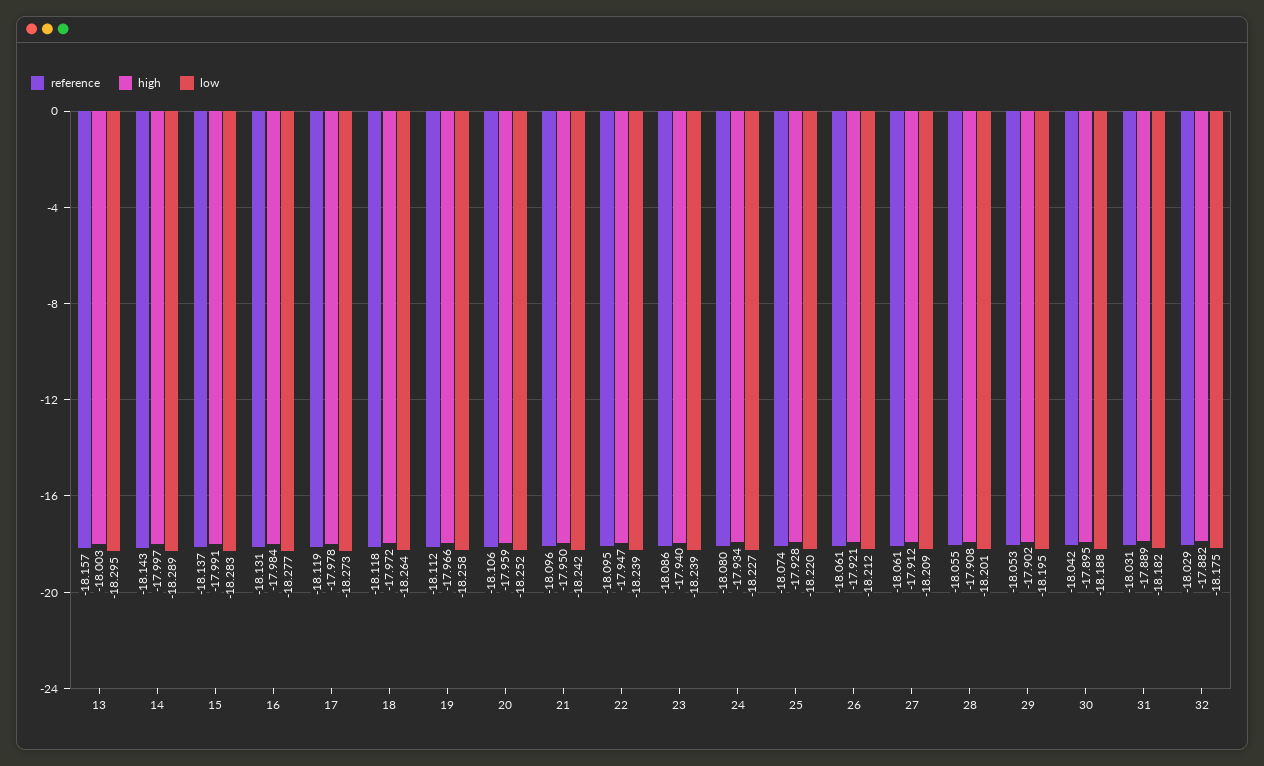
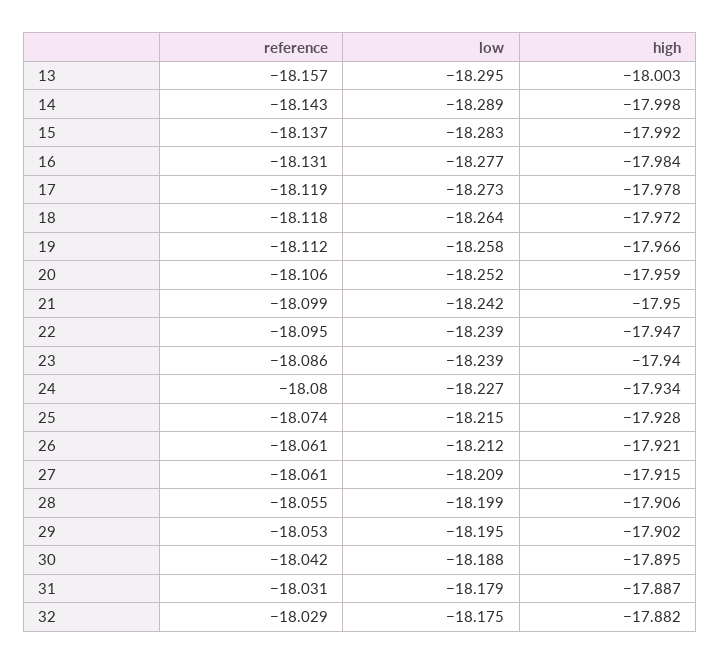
  {
    "reference": {
      "13": -18.157,
      "14": -18.143,
      "15": -18.137,
      "16": -18.131,
      "17": -18.119,
      "18": -18.118,
      "19": -18.112,
      "20": -18.106,
-     "21": -18.096,
+     "21": -18.099,
      "22": -18.095,
      "23": -18.086,
      "24": -18.08,
      "25": -18.074,
      "26": -18.061,
      "27": -18.061,
      "28": -18.055,
      "29": -18.053,
      "30": -18.042,
      "31": -18.031,
      "32": -18.029
    },
    "high": {
      "13": -18.003,
-     "14": -17.997,
+     "14": -17.998,
-     "15": -17.991,
+     "15": -17.992,
      "16": -17.984,
      "17": -17.978,
      "18": -17.972,
      "19": -17.966,
      "20": -17.959,
      "21": -17.95,
      "22": -17.947,
      "23": -17.94,
      "24": -17.934,
      "25": -17.928,
      "26": -17.921,
-     "27": -17.912,
+     "27": -17.915,
-     "28": -17.908,
+     "28": -17.906,
      "29": -17.902,
      "30": -17.895,
-     "31": -17.889,
+     "31": -17.887,
      "32": -17.882
    },
    "low": {
      "13": -18.295,
      "14": -18.289,
      "15": -18.283,
      "16": -18.277,
      "17": -18.273,
      "18": -18.264,
      "19": -18.258,
      "20": -18.252,
      "21": -18.242,
      "22": -18.239,
      "23": -18.239,
      "24": -18.227,
-     "25": -18.22,
+     "25": -18.215,
      "26": -18.212,
      "27": -18.209,
-     "28": -18.201,
+     "28": -18.199,
      "29": -18.195,
      "30": -18.188,
-     "31": -18.182,
+     "31": -18.179,
      "32": -18.175
    }
  }

